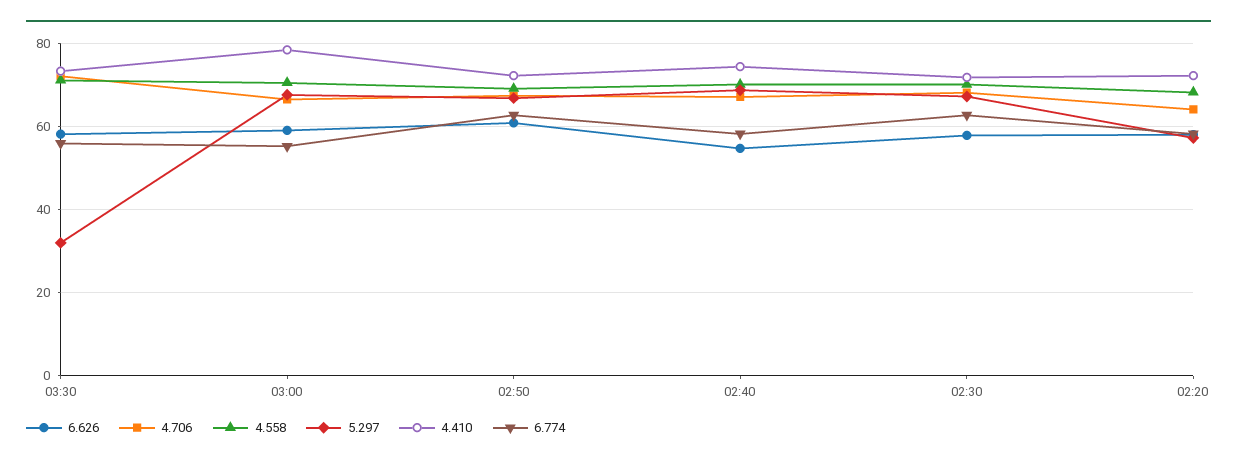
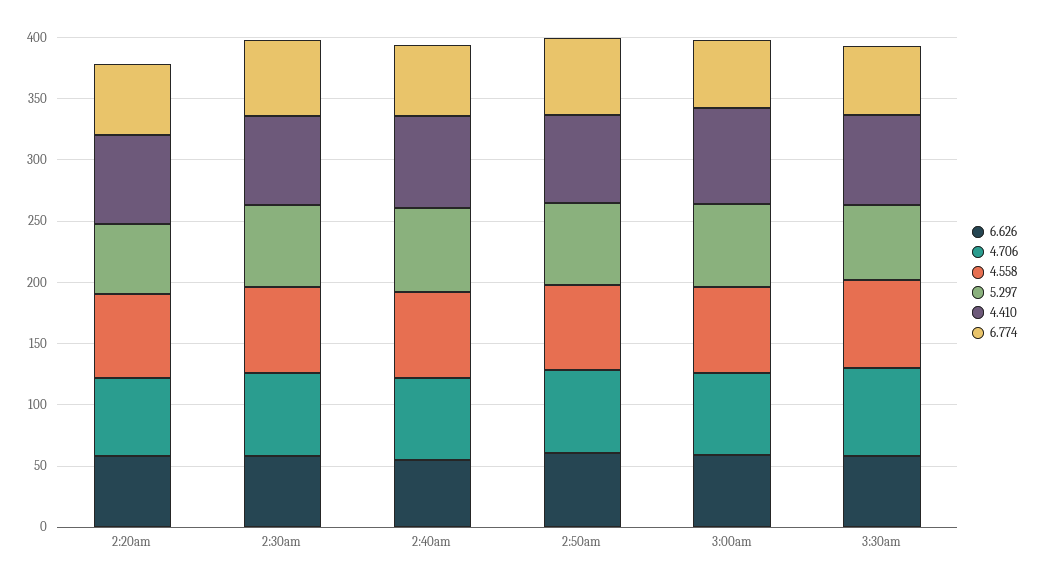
  {
    "6.626": {
      "03:30": 58,
      "03:00": 60,
      "02:50": 60,
      "02:40": 54,
      "02:30": 58,
      "02:20": 58
    },
    "4.706": {
      "03:30": 72,
      "03:00": 66,
      "02:50": 68,
      "02:40": 68,
      "02:30": 68,
      "02:20": 64
    },
    "4.558": {
      "03:30": 72,
      "03:00": 70,
      "02:50": 70,
      "02:40": 70,
      "02:30": 70,
      "02:20": 68
    },
    "5.297": {
-     "03:30": 32,
+     "03:30": 60,
      "03:00": 68,
      "02:50": 66,
      "02:40": 68,
      "02:30": 68,
      "02:20": 58
    },
    "4.410": {
      "03:30": 74,
      "03:00": 78,
      "02:50": 72,
      "02:40": 74,
      "02:30": 72,
      "02:20": 72
    },
    "6.774": {
      "03:30": 56,
      "03:00": 56,
      "02:50": 62,
      "02:40": 58,
      "02:30": 62,
      "02:20": 58
    }
  }

